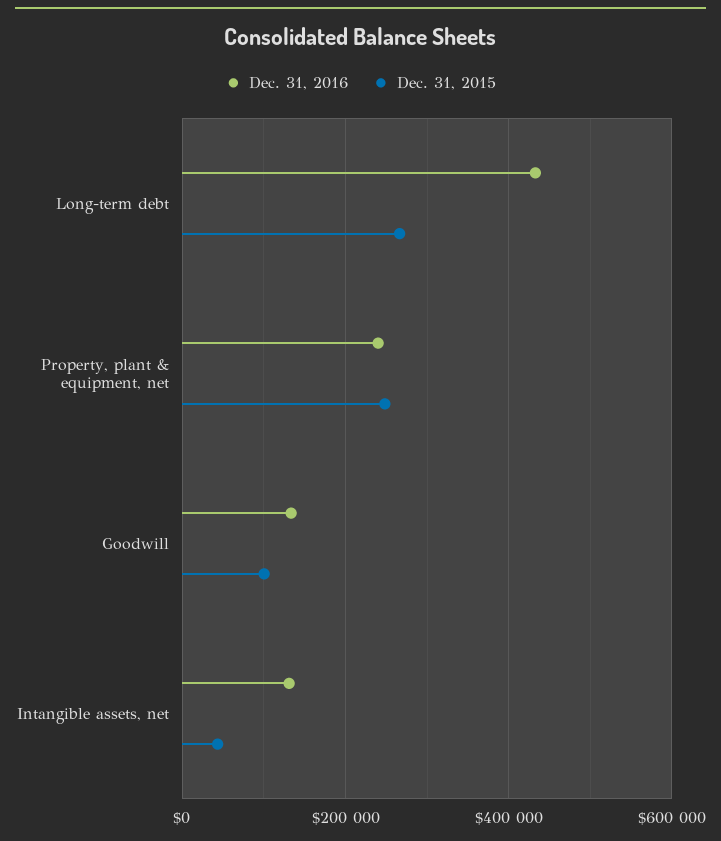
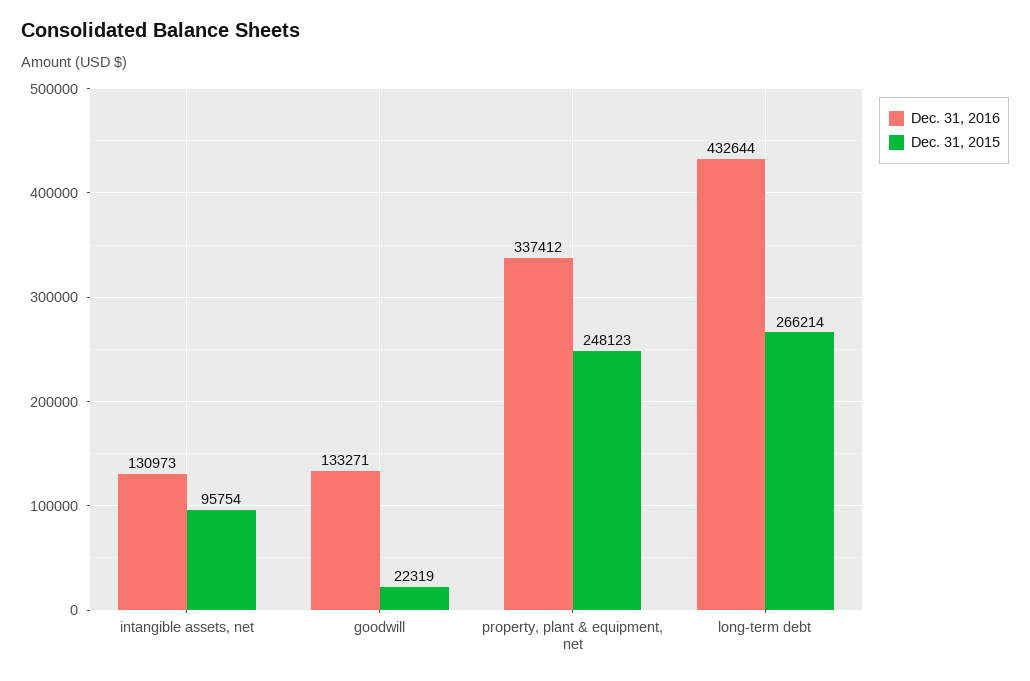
  {
    "Dec. 31, 2016": {
      "Long-term debt": 432644,
-     "Property, plant & equipment, net": 240000,
+     "Property, plant & equipment, net": 337412,
      "Goodwill": 133271,
      "Intangible assets, net": 130973
    },
    "Dec. 31, 2015": {
      "Long-term debt": 266214,
      "Property, plant & equipment, net": 248123,
-     "Goodwill": 100000,
+     "Goodwill": 22319,
-     "Intangible assets, net": 40000
+     "Intangible assets, net": 95754
    }
  }

